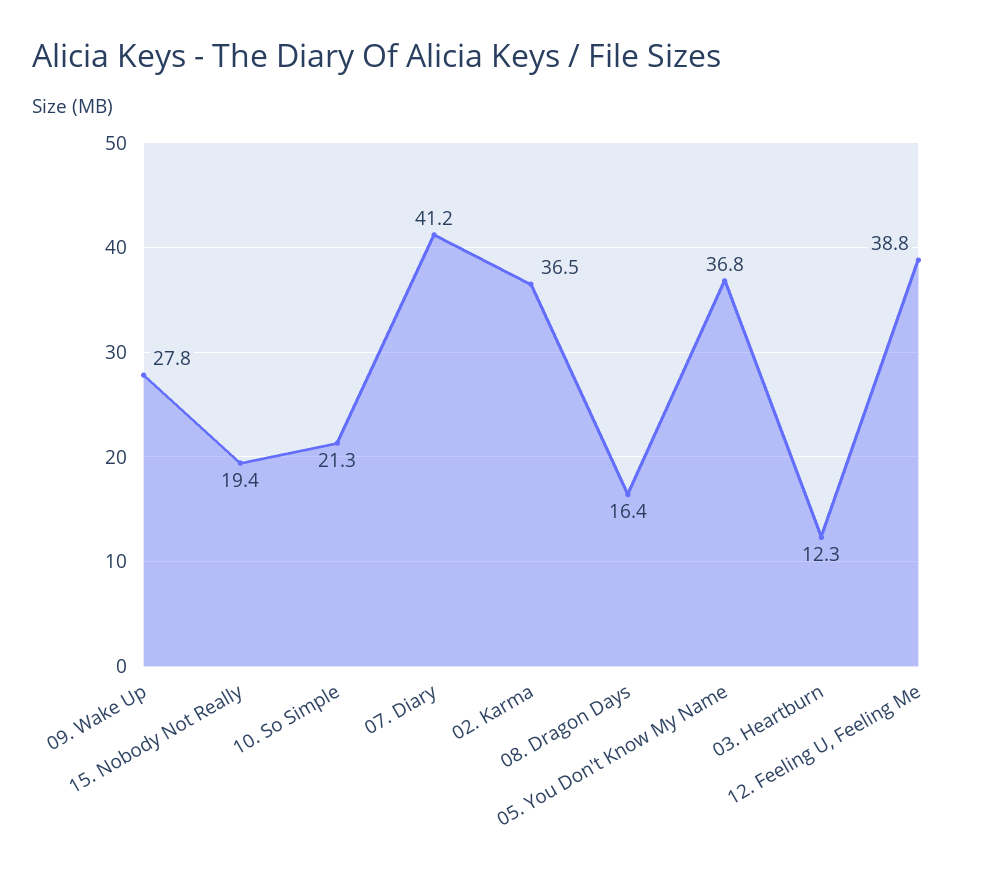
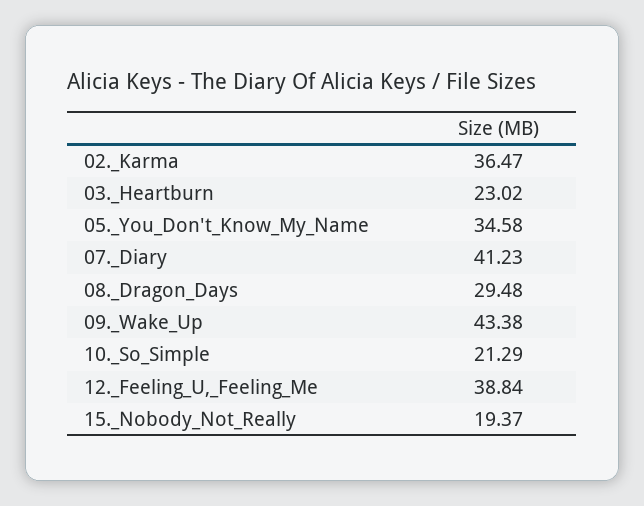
  {
-   "09. Wake Up": 27.8,
+   "09. Wake Up": 43.38,
    "15. Nobody Not Really": 19.37,
    "10. So Simple": 21.29,
    "07. Diary": 41.23,
    "02. Karma": 36.47,
-   "08. Dragon Days": 16.4,
+   "08. Dragon Days": 29.48,
-   "05. You Don't Know My Name": 36.8,
+   "05. You Don't Know My Name": 34.58,
-   "03. Heartburn": 12.3,
+   "03. Heartburn": 23.02,
    "12. Feeling U, Feeling Me": 38.84
  }

